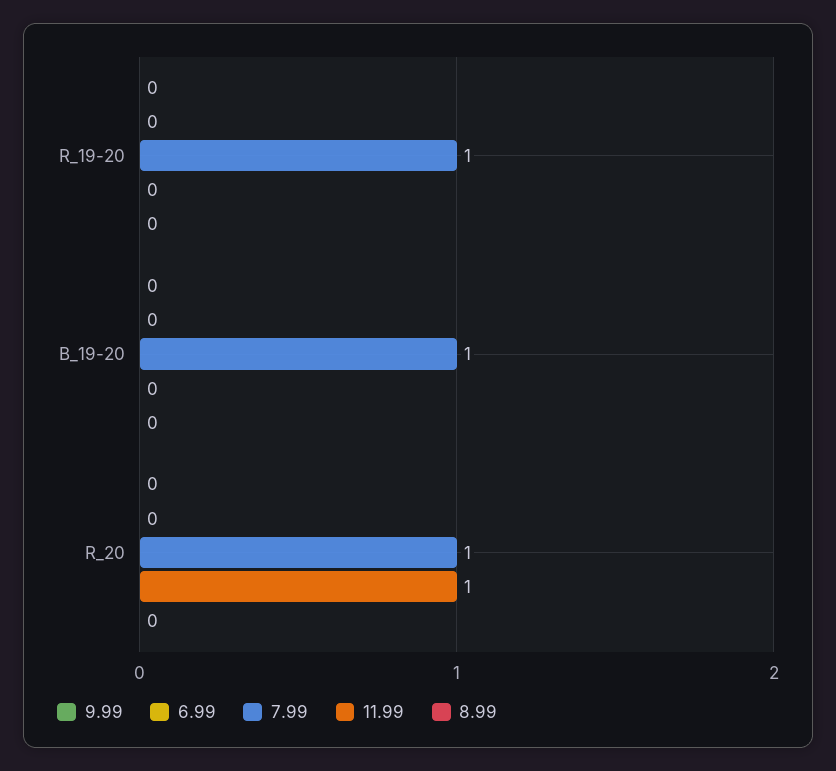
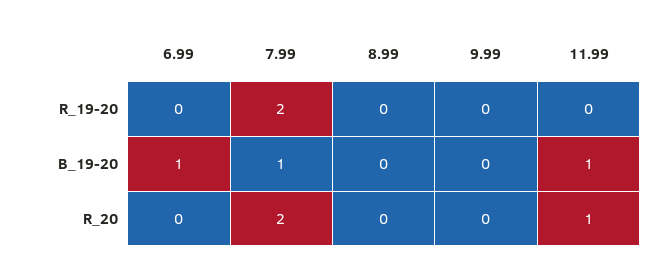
  {
    "9.99": {
      "R_19-20": 0,
      "B_19-20": 0,
      "R_20": 0
    },
    "6.99": {
      "R_19-20": 0,
-     "B_19-20": 0,
+     "B_19-20": 1,
      "R_20": 0
    },
    "7.99": {
-     "R_19-20": 1,
+     "R_19-20": 2,
      "B_19-20": 1,
-     "R_20": 1
+     "R_20": 2
    },
    "11.99": {
      "R_19-20": 0,
-     "B_19-20": 0,
+     "B_19-20": 1,
      "R_20": 1
    },
    "8.99": {
      "R_19-20": 0,
      "B_19-20": 0,
      "R_20": 0
    }
  }

